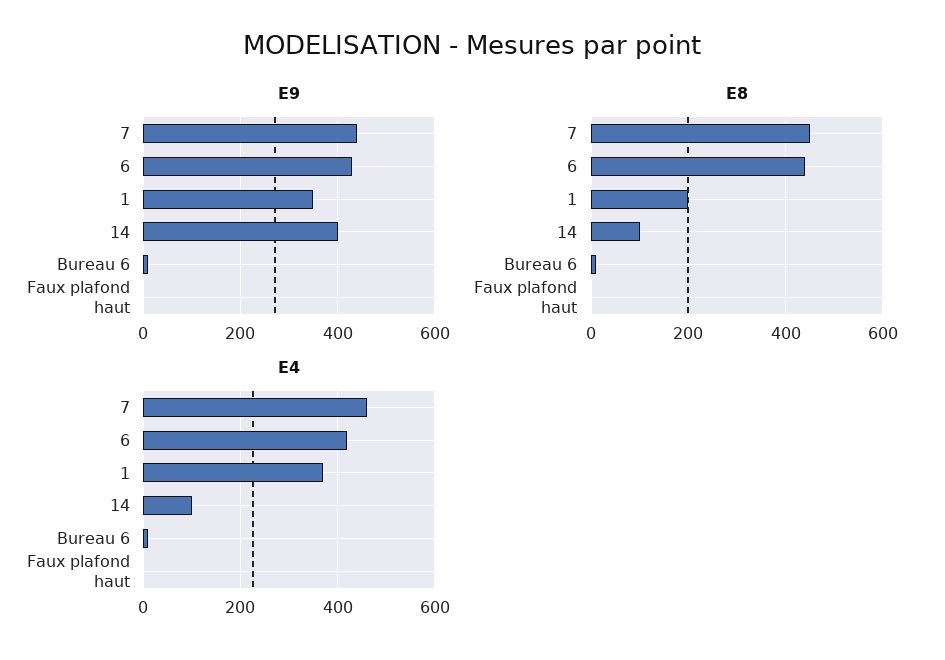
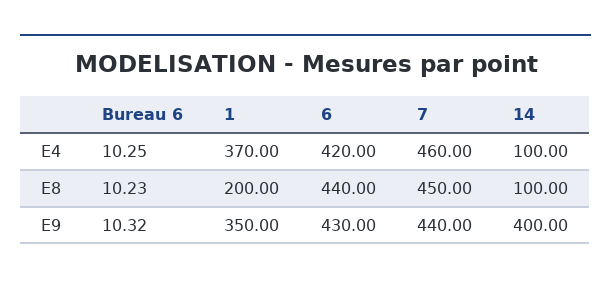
  {
    "E9": {
      "7": 440,
      "6": 430,
      "1": 350,
      "14": 400,
-     "Bureau 6": 10.32,
+     "Bureau 6": 10.32
-     "Faux plafond haut": 0
    },
    "E8": {
      "7": 450,
      "6": 440,
      "1": 200,
      "14": 100,
-     "Bureau 6": 10.23,
+     "Bureau 6": 10.23
-     "Faux plafond haut": 0
    },
    "E4": {
      "7": 460,
      "6": 420,
      "1": 370,
      "14": 100,
-     "Bureau 6": 10.25,
+     "Bureau 6": 10.25
-     "Faux plafond haut": 0
    }
  }

